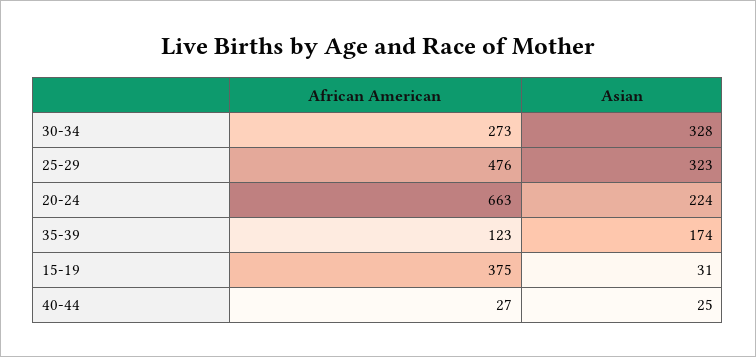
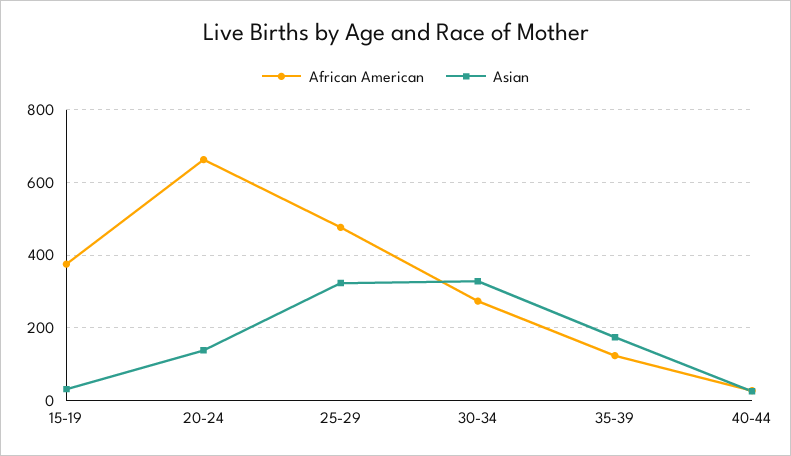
  {
    "African American": {
      "30-34": 273,
      "25-29": 476,
      "20-24": 663,
      "35-39": 123,
      "15-19": 375,
      "40-44": 27
    },
    "Asian": {
      "30-34": 328,
      "25-29": 323,
-     "20-24": 224,
+     "20-24": 140,
      "35-39": 174,
      "15-19": 31,
      "40-44": 25
    }
  }

